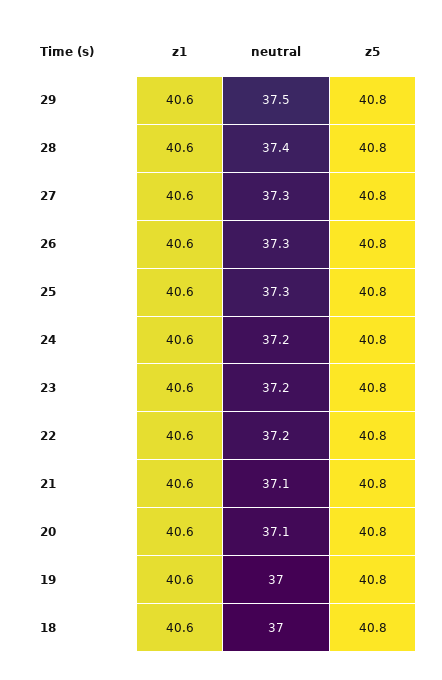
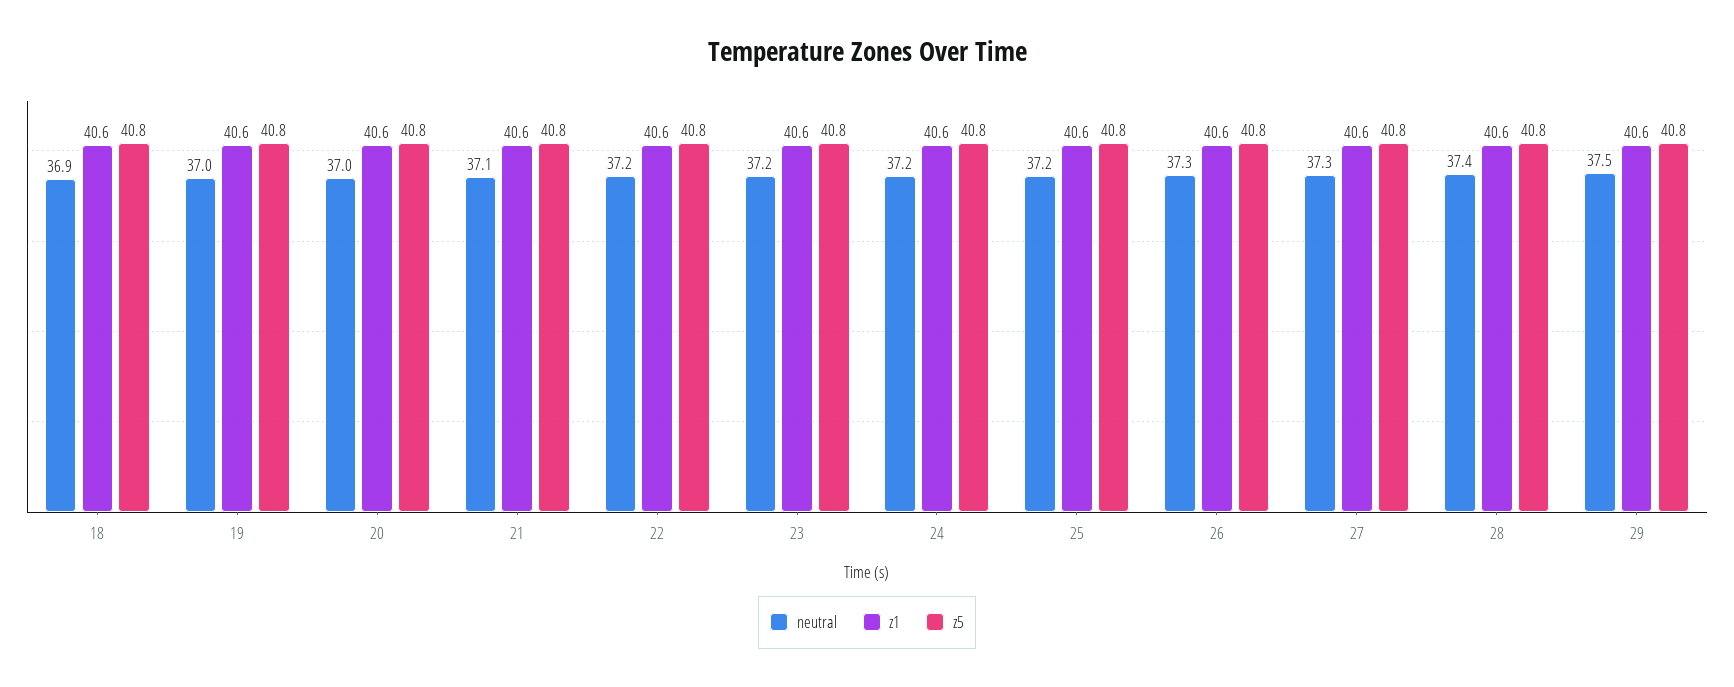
  {
    "z1": {
      "29": 40.6,
      "28": 40.6,
      "27": 40.6,
      "26": 40.6,
      "25": 40.6,
      "24": 40.6,
      "23": 40.6,
      "22": 40.6,
      "21": 40.6,
      "20": 40.6,
      "19": 40.6,
      "18": 40.6
    },
    "neutral": {
      "29": 37.5,
      "28": 37.4,
      "27": 37.3,
      "26": 37.3,
-     "25": 37.3,
+     "25": 37.2,
      "24": 37.2,
      "23": 37.2,
      "22": 37.2,
      "21": 37.1,
-     "20": 37.1,
+     "20": 37,
      "19": 37,
-     "18": 37
+     "18": 36.9
    },
    "z5": {
      "29": 40.8,
      "28": 40.8,
      "27": 40.8,
      "26": 40.8,
      "25": 40.8,
      "24": 40.8,
      "23": 40.8,
      "22": 40.8,
      "21": 40.8,
      "20": 40.8,
      "19": 40.8,
      "18": 40.8
    }
  }

